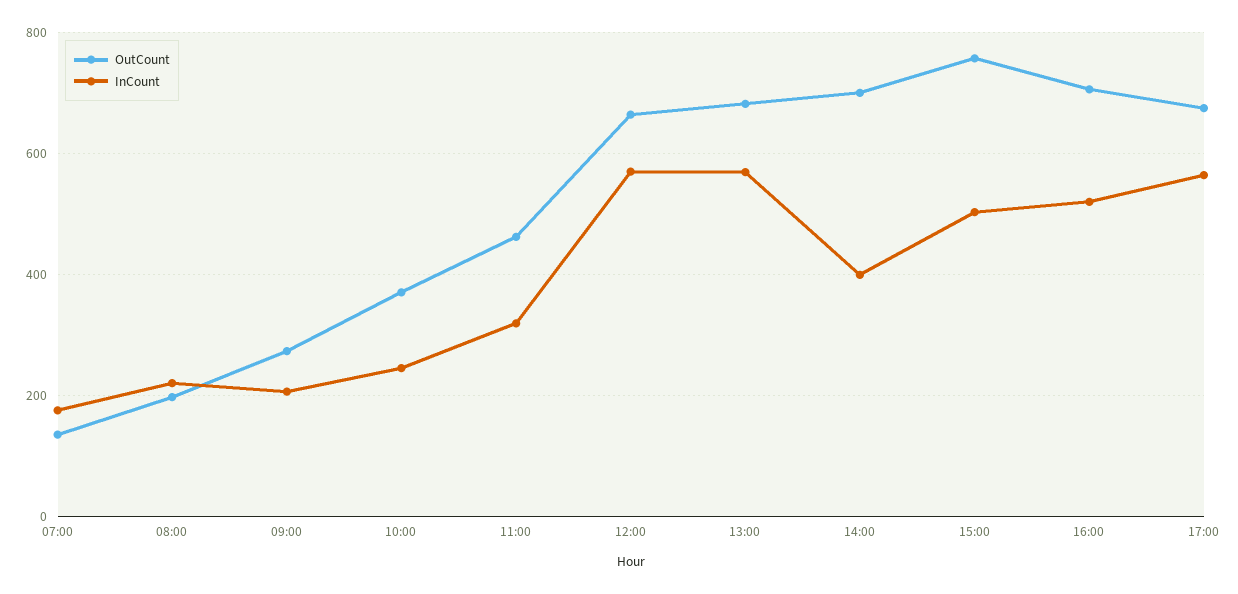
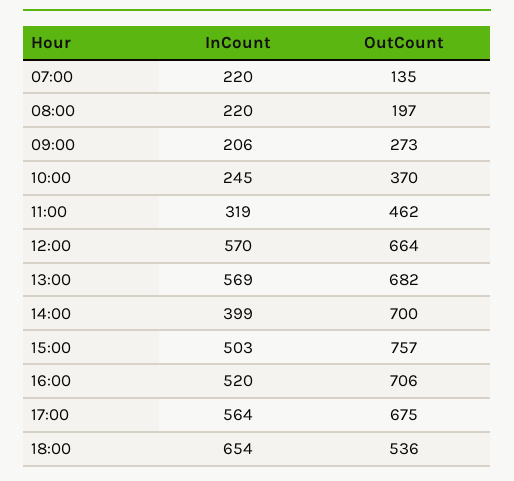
  {
    "OutCount": {
      "07:00": 135,
      "08:00": 197,
      "09:00": 273,
      "10:00": 370,
      "11:00": 462,
      "12:00": 664,
      "13:00": 682,
      "14:00": 700,
      "15:00": 757,
      "16:00": 706,
-     "17:00": 675
+     "17:00": 675,
+     "18:00": 536
    },
    "InCount": {
-     "07:00": 180,
+     "07:00": 220,
      "08:00": 220,
      "09:00": 206,
      "10:00": 245,
      "11:00": 319,
      "12:00": 570,
      "13:00": 569,
      "14:00": 399,
      "15:00": 503,
      "16:00": 520,
-     "17:00": 564
+     "17:00": 564,
+     "18:00": 654
    }
  }

